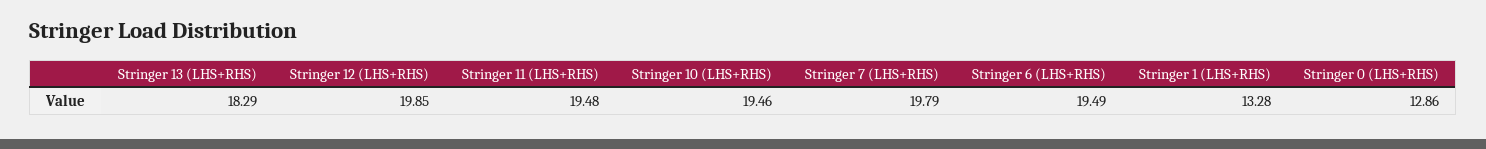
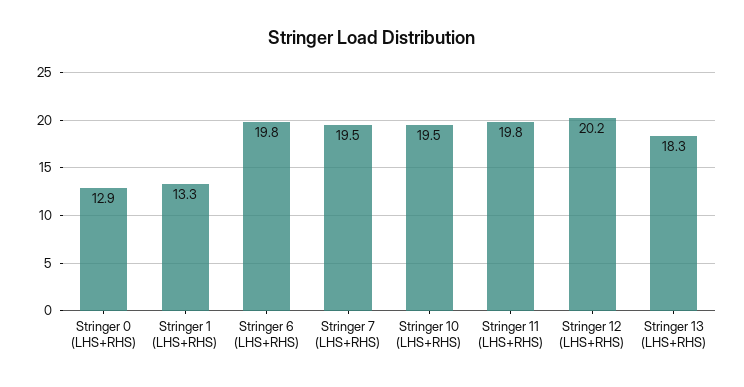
  {
    "Stringer 13 (LHS+RHS)": 18.29,
-   "Stringer 12 (LHS+RHS)": 19.85,
+   "Stringer 12 (LHS+RHS)": 20.2,
-   "Stringer 11 (LHS+RHS)": 19.48,
+   "Stringer 11 (LHS+RHS)": 19.8,
    "Stringer 10 (LHS+RHS)": 19.46,
-   "Stringer 7 (LHS+RHS)": 19.79,
+   "Stringer 7 (LHS+RHS)": 19.5,
-   "Stringer 6 (LHS+RHS)": 19.49,
+   "Stringer 6 (LHS+RHS)": 19.8,
    "Stringer 1 (LHS+RHS)": 13.28,
    "Stringer 0 (LHS+RHS)": 12.86
  }

